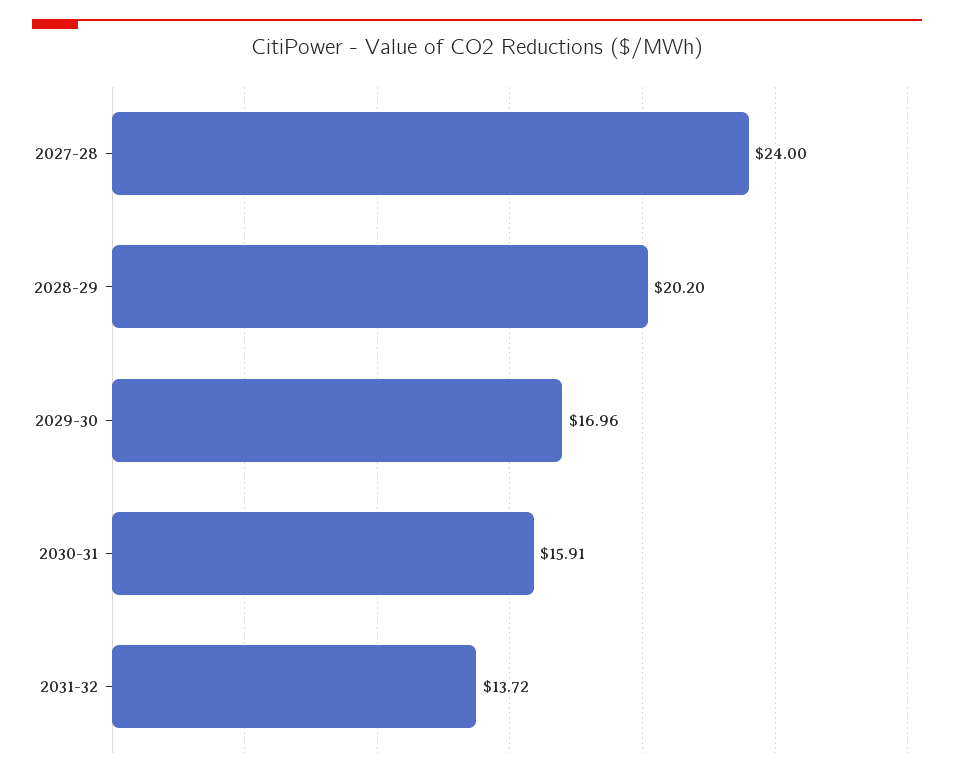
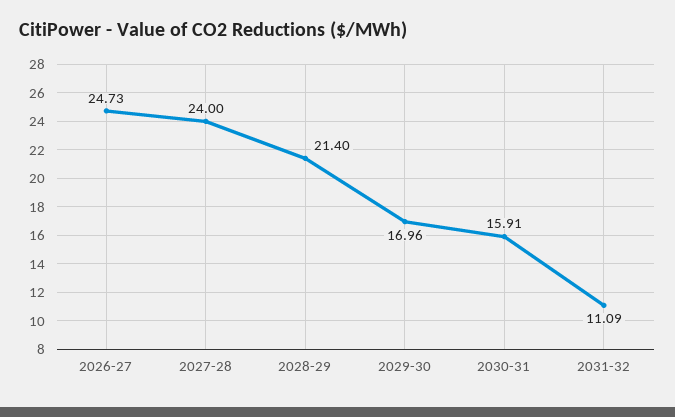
  {
    "2027-28": 24,
-   "2028-29": 20.2,
+   "2028-29": 21.4,
    "2029-30": 16.96,
    "2030-31": 15.91,
-   "2031-32": 13.72
+   "2031-32": 11.09,
+   "2026-27": 24.73
  }

